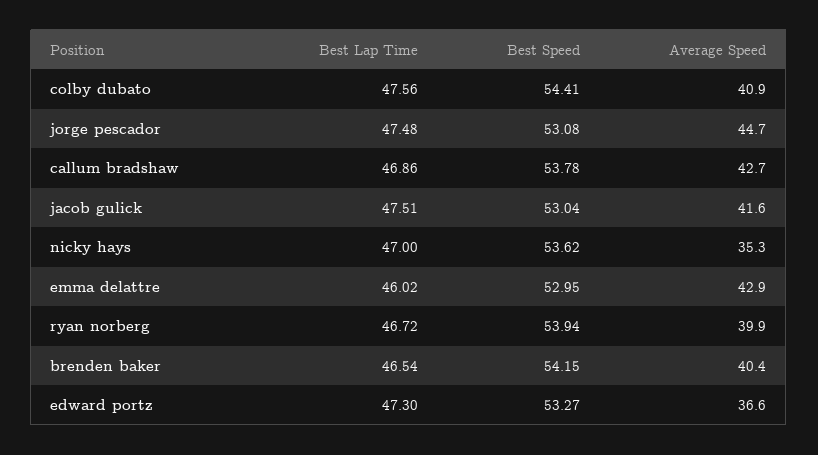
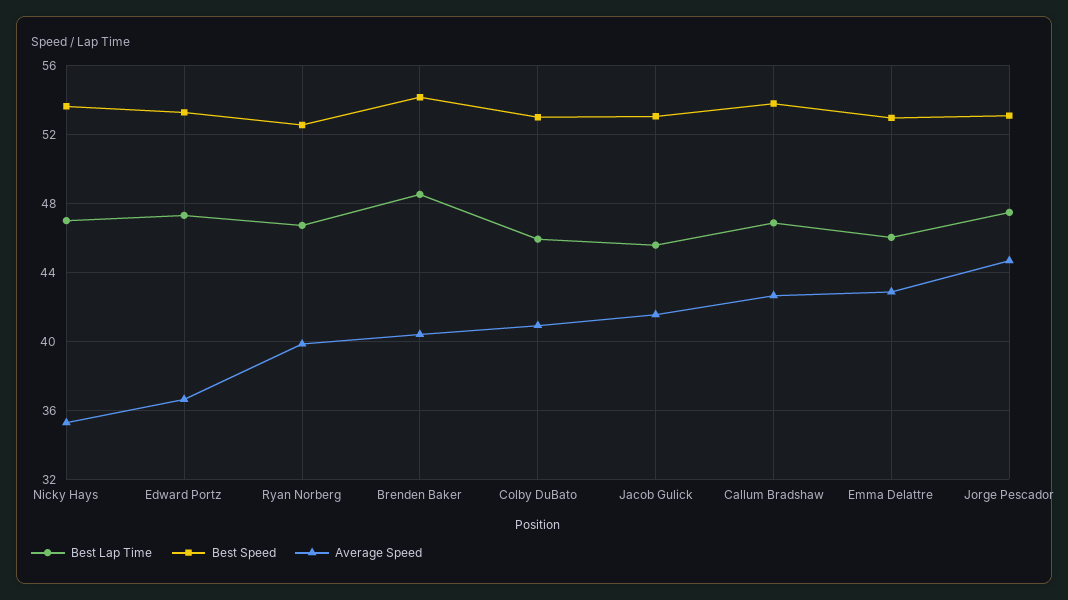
  {
    "Best Lap Time": {
-     "colby dubato": 47.56,
+     "colby dubato": 46,
      "jorge pescador": 47.48,
      "callum bradshaw": 46.86,
-     "jacob gulick": 47.51,
+     "jacob gulick": 45.5,
      "nicky hays": 47,
      "emma delattre": 46.02,
      "ryan norberg": 46.72,
-     "brenden baker": 46.54,
+     "brenden baker": 48.5,
      "edward portz": 47.3
    },
    "Best Speed": {
-     "colby dubato": 54.41,
+     "colby dubato": 53,
      "jorge pescador": 53.08,
      "callum bradshaw": 53.78,
      "jacob gulick": 53.04,
      "nicky hays": 53.62,
      "emma delattre": 52.95,
-     "ryan norberg": 53.94,
+     "ryan norberg": 52.5,
      "brenden baker": 54.15,
      "edward portz": 53.27
    },
    "Average Speed": {
      "colby dubato": 40.9,
      "jorge pescador": 44.7,
      "callum bradshaw": 42.7,
      "jacob gulick": 41.6,
      "nicky hays": 35.3,
      "emma delattre": 42.9,
      "ryan norberg": 39.9,
      "brenden baker": 40.4,
      "edward portz": 36.6
    }
  }

